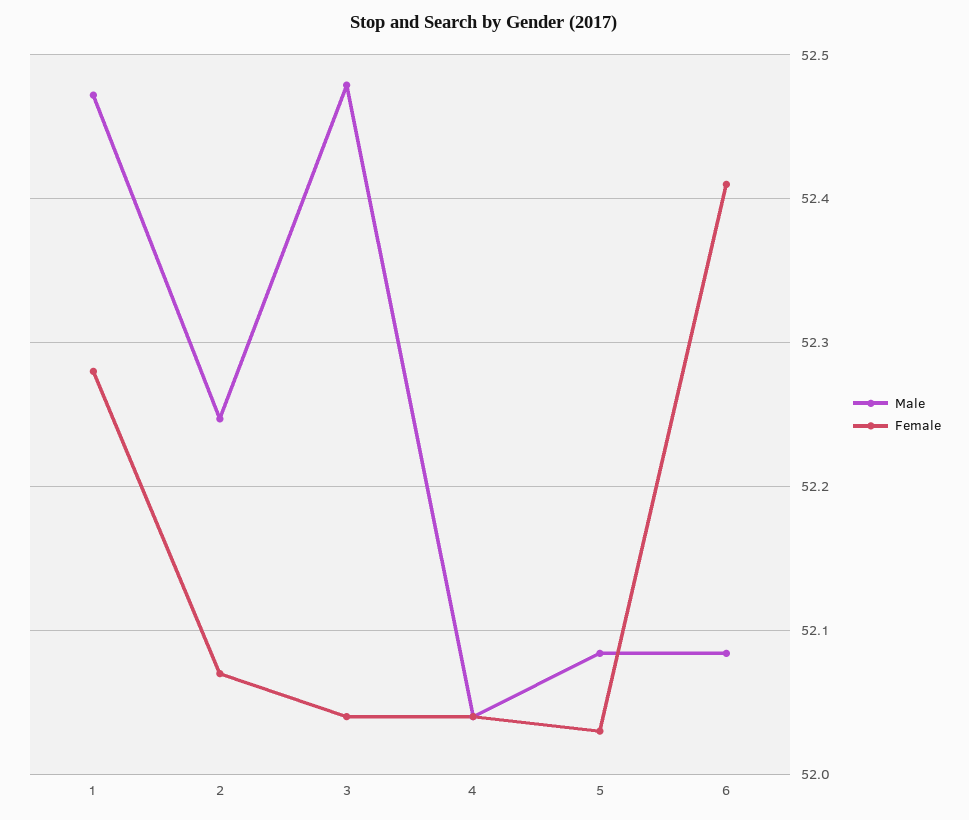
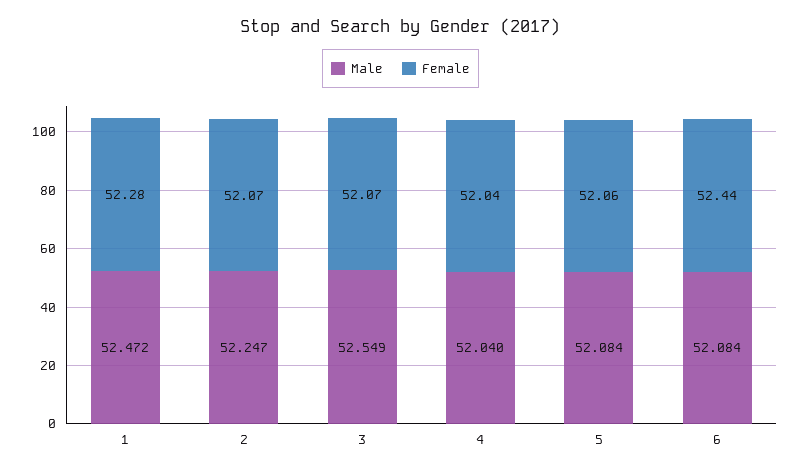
  {
    "Male": {
      "1": 52.472,
      "2": 52.247,
-     "3": 52.48,
+     "3": 52.549,
      "4": 52.04,
      "5": 52.084,
      "6": 52.084
    },
    "Female": {
      "1": 52.28,
      "2": 52.07,
-     "3": 52.04,
+     "3": 52.07,
      "4": 52.04,
-     "5": 52.03,
+     "5": 52.06,
-     "6": 52.41
+     "6": 52.44
    }
  }

